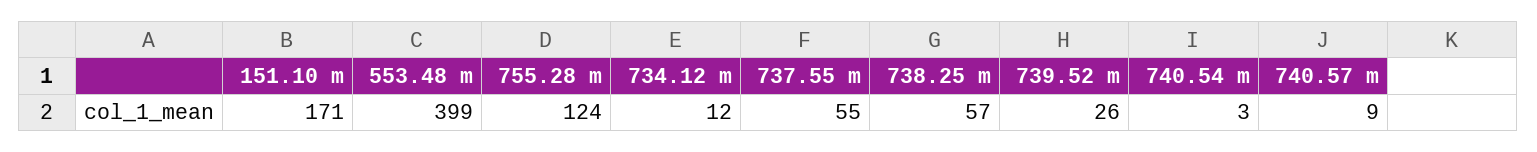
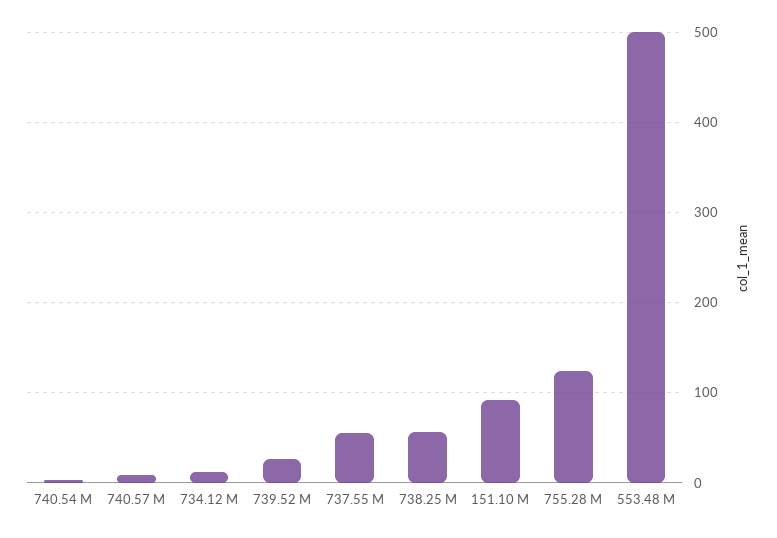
  {
-   "151.10 m": 171,
+   "151.10 m": 90,
-   "553.48 m": 399,
+   "553.48 m": 500,
    "755.28 m": 124,
    "734.12 m": 12,
    "737.55 m": 55,
    "738.25 m": 57,
    "739.52 m": 26,
    "740.54 m": 3,
    "740.57 m": 9
  }

